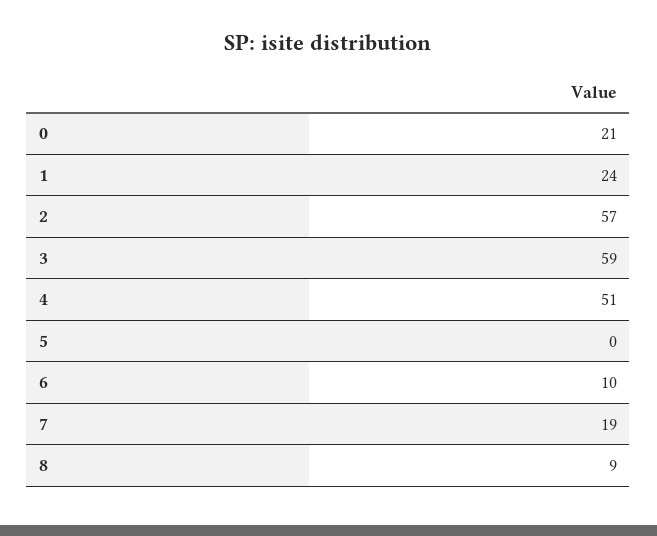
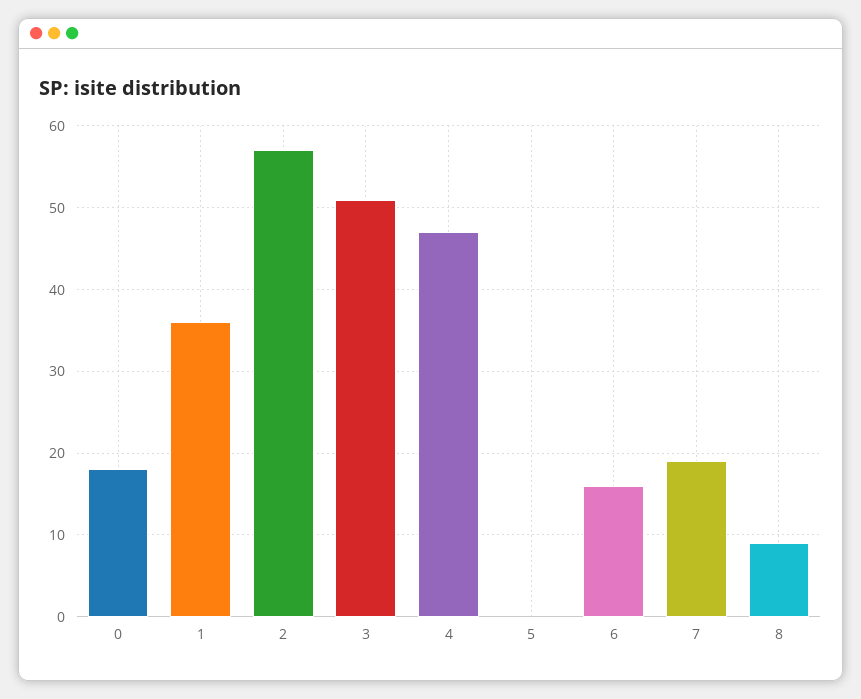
  {
-   "0": 21,
+   "0": 18,
-   "1": 24,
+   "1": 36,
    "2": 57,
-   "3": 59,
+   "3": 51,
-   "4": 51,
+   "4": 47,
    "5": 0,
-   "6": 10,
+   "6": 16,
    "7": 19,
    "8": 9
  }

